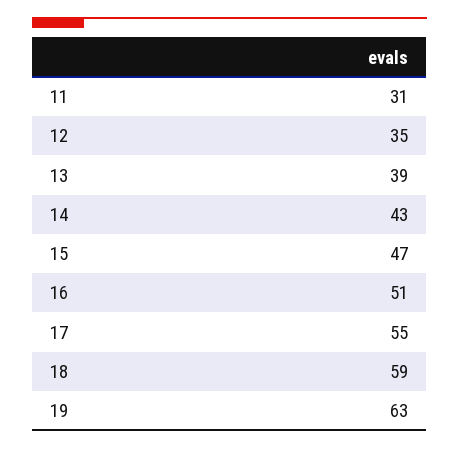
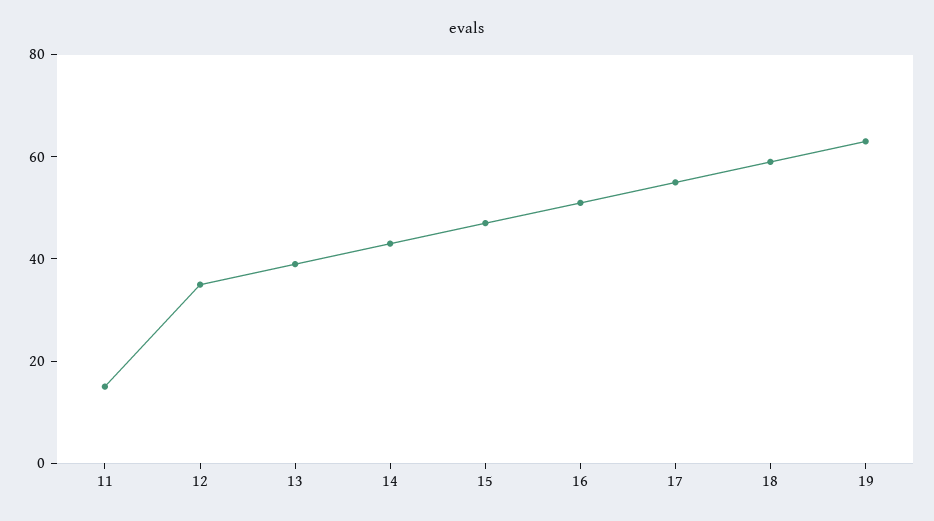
  {
-   "11": 31,
+   "11": 15,
    "12": 35,
    "13": 39,
    "14": 43,
    "15": 47,
    "16": 51,
    "17": 55,
    "18": 59,
    "19": 63
  }

